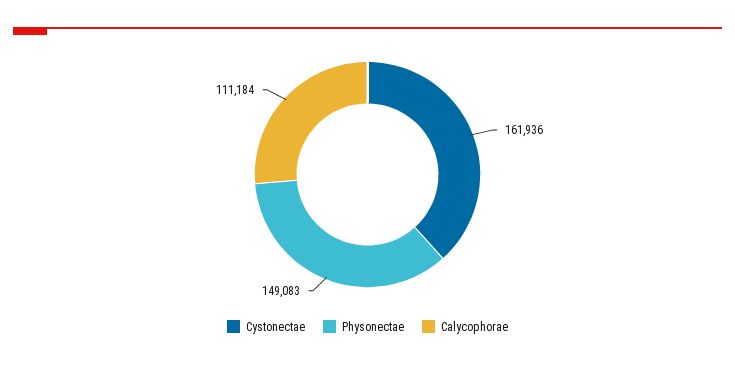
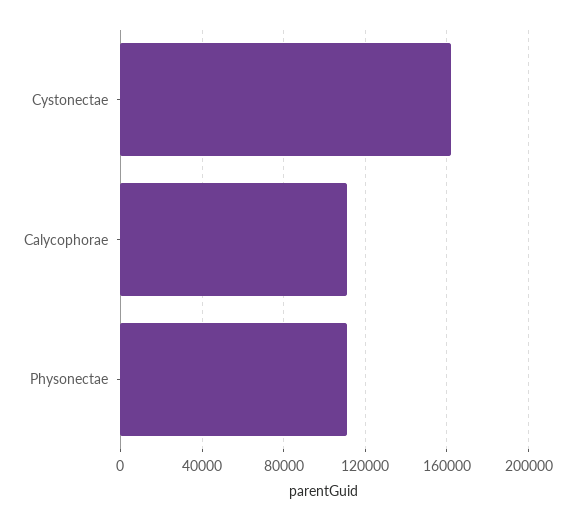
  {
    "Cystonectae": 161936,
-   "Physonectae": 149083,
+   "Physonectae": 110000,
    "Calycophorae": 111184
  }

